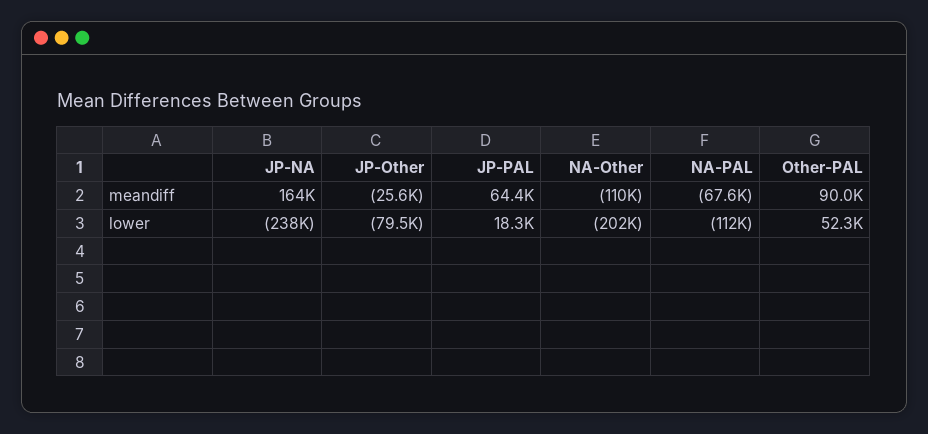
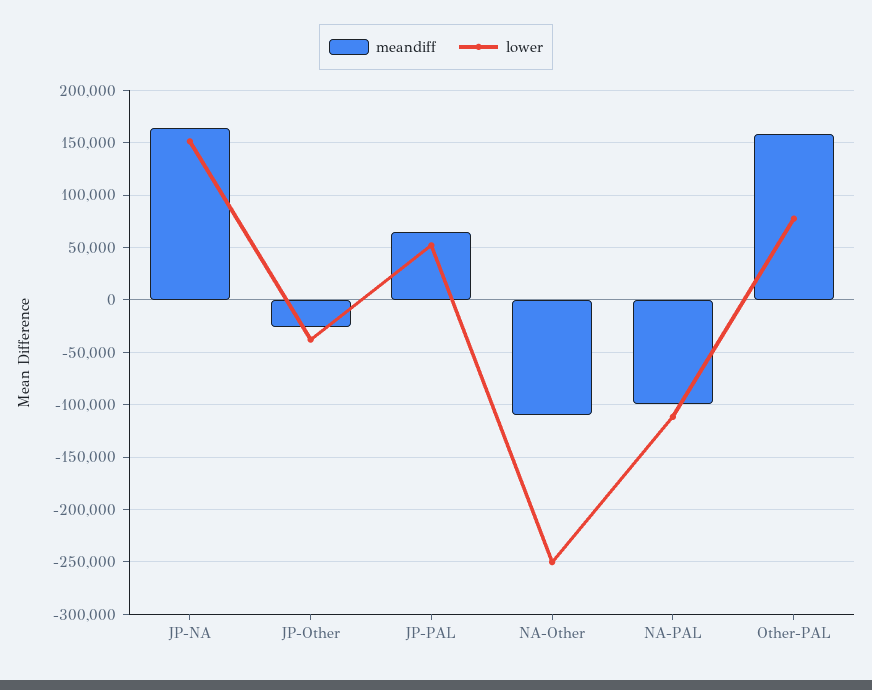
  {
    "meandiff": {
      "JP-NA": 164000,
      "JP-Other": -25600,
      "JP-PAL": 64400,
      "NA-Other": -110000,
-     "NA-PAL": -67600,
+     "NA-PAL": -100000,
-     "Other-PAL": 90000
+     "Other-PAL": 160000
    },
    "lower": {
-     "JP-NA": -238000,
+     "JP-NA": 150000,
-     "JP-Other": -79500,
+     "JP-Other": -40000,
-     "JP-PAL": 18300,
+     "JP-PAL": 50000,
-     "NA-Other": -202000,
+     "NA-Other": -250000,
      "NA-PAL": -112000,
-     "Other-PAL": 52300
+     "Other-PAL": 80000
    }
  }

